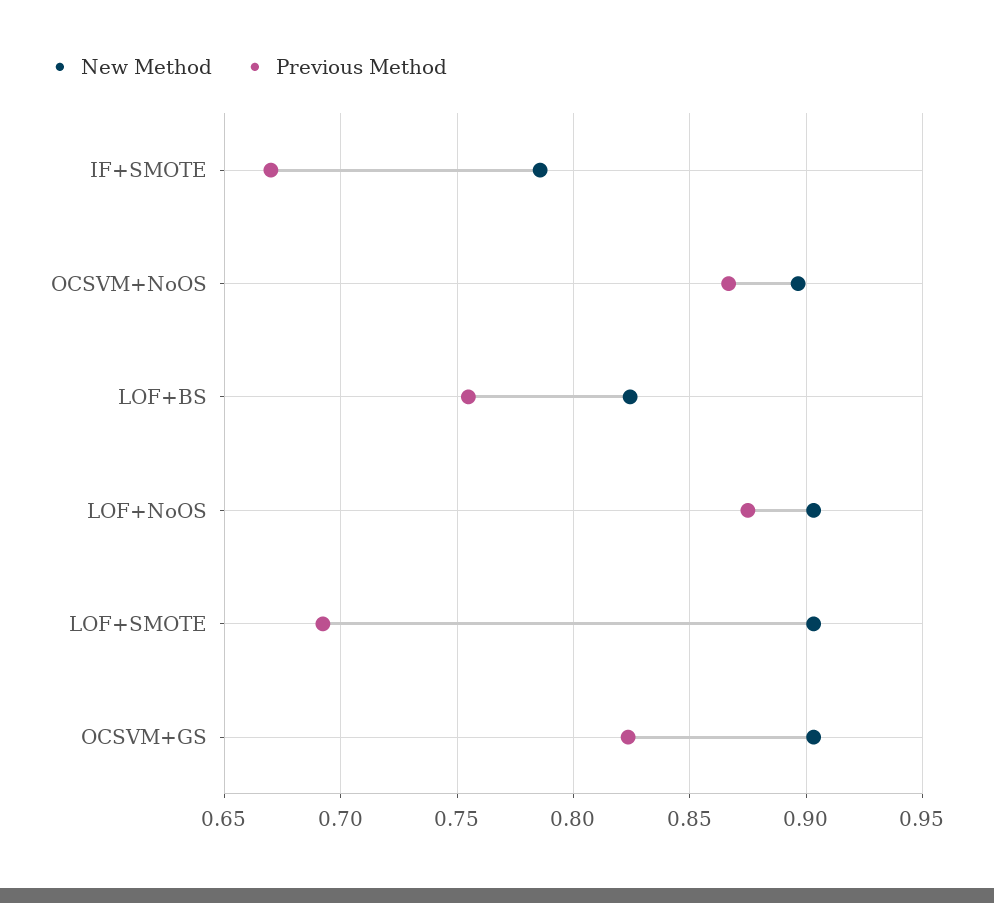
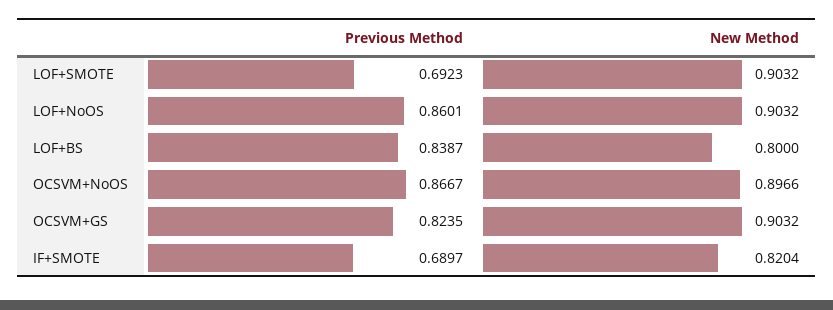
  {
    "New Method": {
-     "IF+SMOTE": 0.785,
+     "IF+SMOTE": 0.8204,
      "OCSVM+NoOS": 0.8966,
-     "LOF+BS": 0.825,
+     "LOF+BS": 0.8,
      "LOF+NoOS": 0.9032,
      "LOF+SMOTE": 0.9032,
      "OCSVM+GS": 0.9032
    },
    "Previous Method": {
-     "IF+SMOTE": 0.67,
+     "IF+SMOTE": 0.6897,
      "OCSVM+NoOS": 0.8667,
-     "LOF+BS": 0.755,
+     "LOF+BS": 0.8387,
-     "LOF+NoOS": 0.875,
+     "LOF+NoOS": 0.8601,
      "LOF+SMOTE": 0.6923,
      "OCSVM+GS": 0.8235
    }
  }

